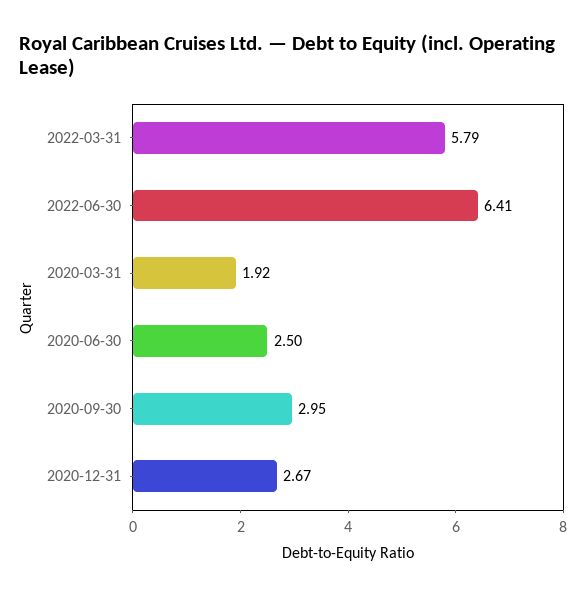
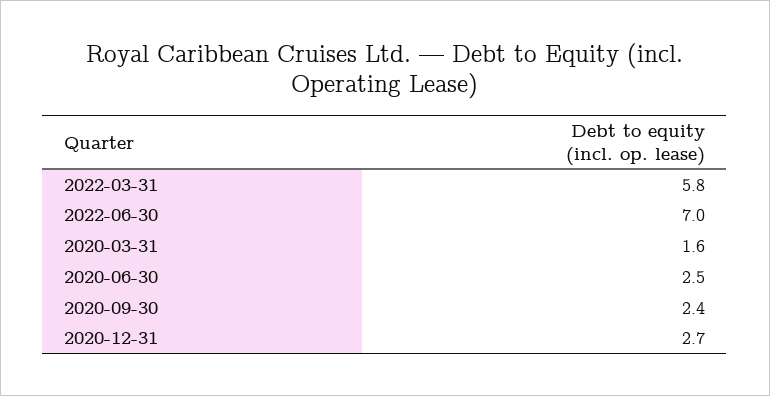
  {
    "2022-03-31": 5.79,
-   "2022-06-30": 6.41,
+   "2022-06-30": 7,
-   "2020-03-31": 1.92,
+   "2020-03-31": 1.6,
    "2020-06-30": 2.5,
-   "2020-09-30": 2.95,
+   "2020-09-30": 2.4,
    "2020-12-31": 2.67
  }

